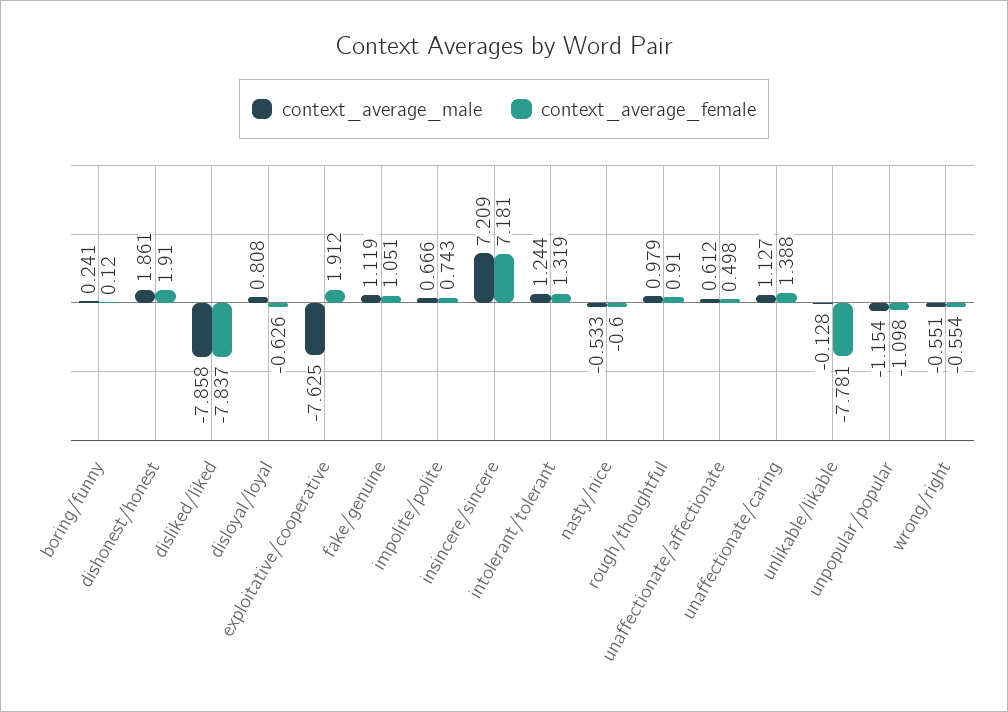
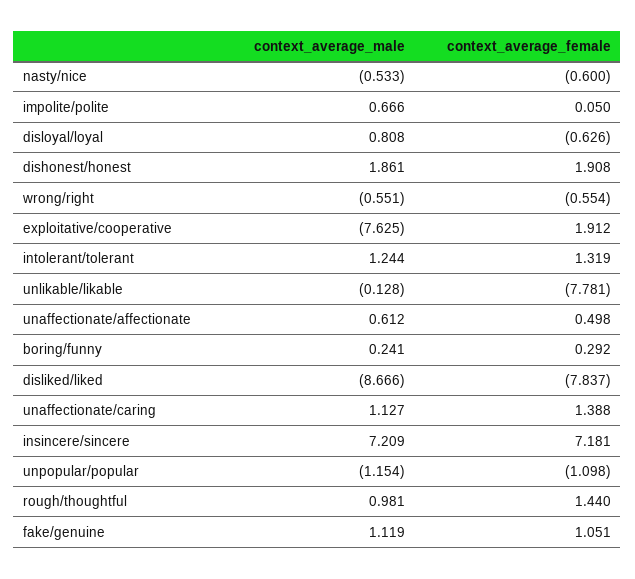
  {
    "context_average_male": {
      "boring/funny": 0.241,
      "dishonest/honest": 1.861,
-     "disliked/liked": -7.858,
+     "disliked/liked": -8.666,
      "disloyal/loyal": 0.808,
      "exploitative/cooperative": -7.625,
      "fake/genuine": 1.119,
      "impolite/polite": 0.666,
      "insincere/sincere": 7.209,
      "intolerant/tolerant": 1.244,
      "nasty/nice": -0.533,
-     "rough/thoughtful": 0.979,
+     "rough/thoughtful": 0.981,
      "unaffectionate/affectionate": 0.612,
      "unaffectionate/caring": 1.127,
      "unlikable/likable": -0.128,
      "unpopular/popular": -1.154,
      "wrong/right": -0.551
    },
    "context_average_female": {
-     "boring/funny": 0.12,
+     "boring/funny": 0.292,
-     "dishonest/honest": 1.91,
+     "dishonest/honest": 1.908,
      "disliked/liked": -7.837,
      "disloyal/loyal": -0.626,
      "exploitative/cooperative": 1.912,
      "fake/genuine": 1.051,
-     "impolite/polite": 0.743,
+     "impolite/polite": 0.05,
      "insincere/sincere": 7.181,
      "intolerant/tolerant": 1.319,
      "nasty/nice": -0.6,
-     "rough/thoughtful": 0.91,
+     "rough/thoughtful": 1.44,
      "unaffectionate/affectionate": 0.498,
      "unaffectionate/caring": 1.388,
      "unlikable/likable": -7.781,
      "unpopular/popular": -1.098,
      "wrong/right": -0.554
    }
  }

